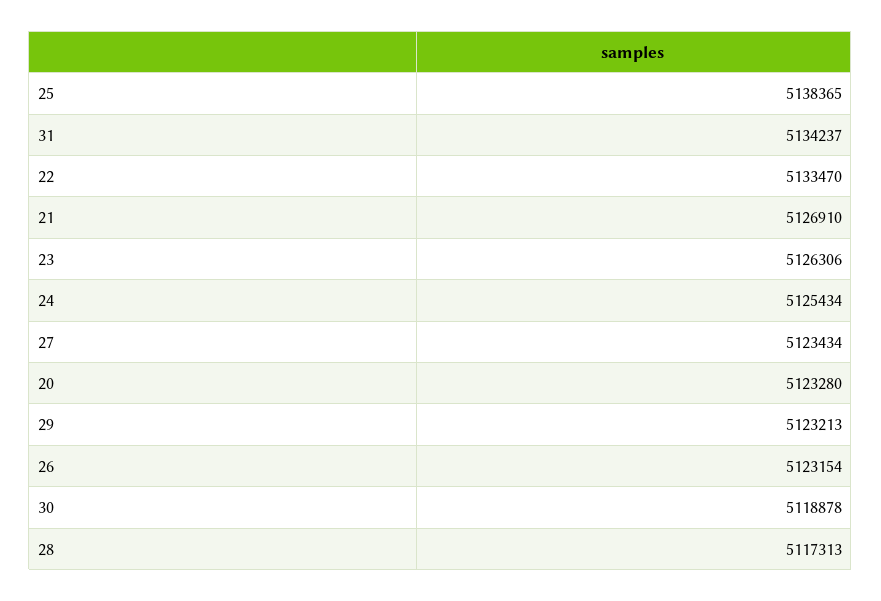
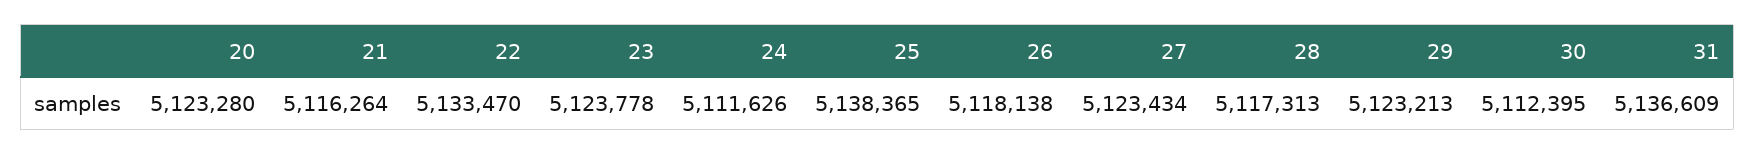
  {
    "25": 5138365,
-   "31": 5134237,
+   "31": 5136609,
    "22": 5133470,
-   "21": 5126910,
+   "21": 5116264,
-   "23": 5126306,
+   "23": 5123778,
-   "24": 5125434,
+   "24": 5111626,
    "27": 5123434,
    "20": 5123280,
    "29": 5123213,
-   "26": 5123154,
+   "26": 5118138,
-   "30": 5118878,
+   "30": 5112395,
    "28": 5117313
  }

